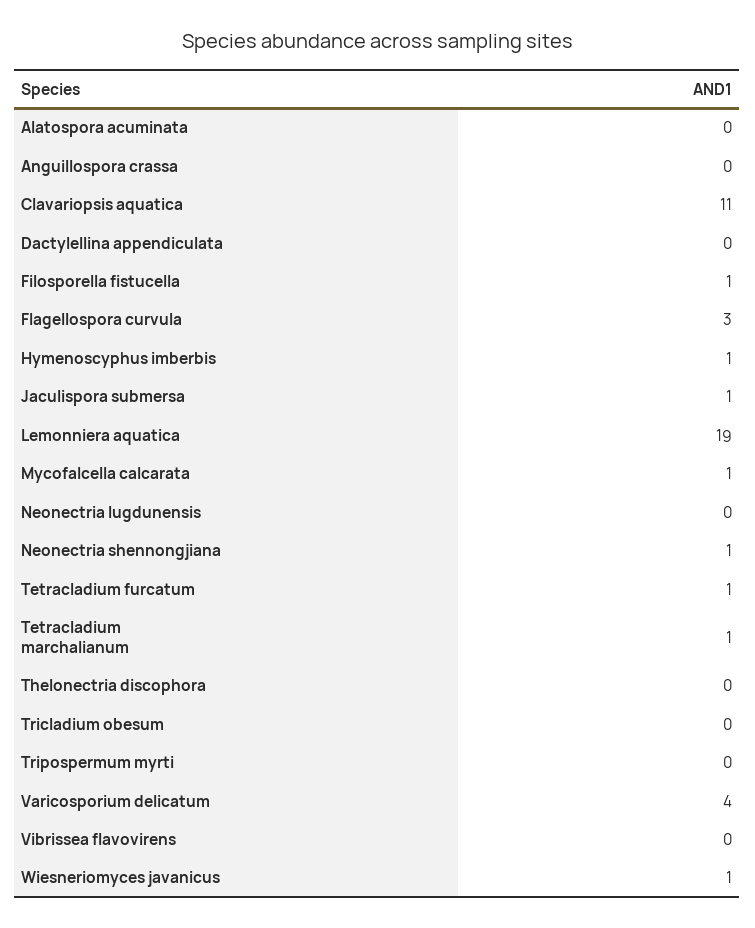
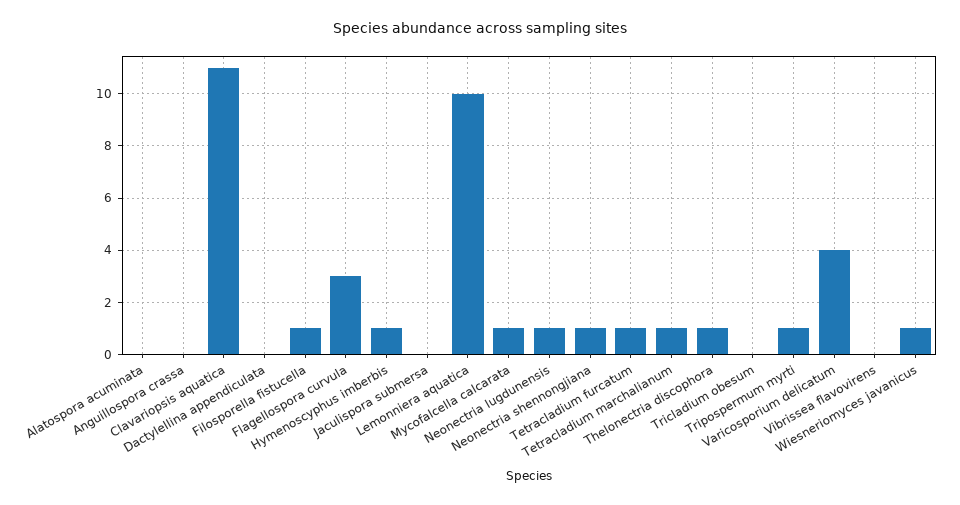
  {
    "Alatospora acuminata": 0,
    "Anguillospora crassa": 0,
    "Clavariopsis aquatica": 11,
    "Dactylellina appendiculata": 0,
    "Filosporella fistucella": 1,
    "Flagellospora curvula": 3,
    "Hymenoscyphus imberbis": 1,
-   "Jaculispora submersa": 1,
+   "Jaculispora submersa": 0,
-   "Lemonniera aquatica": 19,
+   "Lemonniera aquatica": 10,
    "Mycofalcella calcarata": 1,
-   "Neonectria lugdunensis": 0,
+   "Neonectria lugdunensis": 1,
    "Neonectria shennongjiana": 1,
    "Tetracladium furcatum": 1,
    "Tetracladium marchalianum": 1,
-   "Thelonectria discophora": 0,
+   "Thelonectria discophora": 1,
    "Tricladium obesum": 0,
-   "Tripospermum myrti": 0,
+   "Tripospermum myrti": 1,
    "Varicosporium delicatum": 4,
    "Vibrissea flavovirens": 0,
    "Wiesneriomyces javanicus": 1
  }

